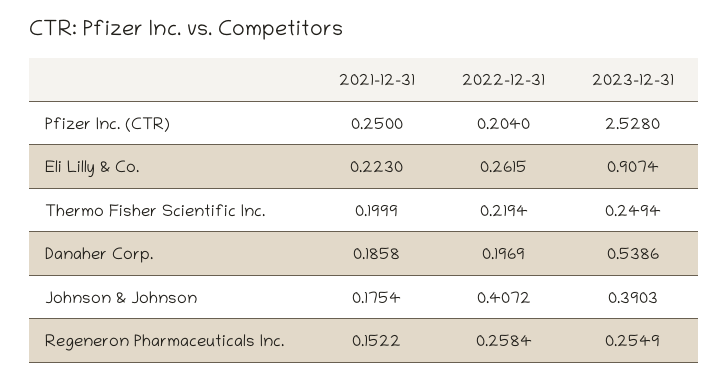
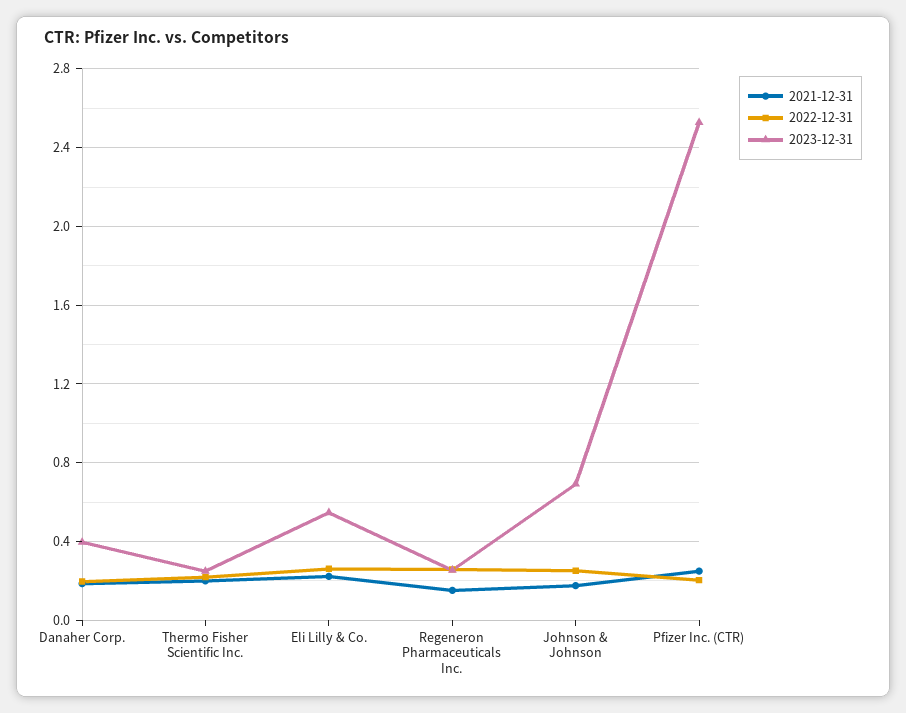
  {
    "2021-12-31": {
      "Pfizer Inc. (CTR)": 0.25,
      "Eli Lilly & Co.": 0.223,
      "Thermo Fisher Scientific Inc.": 0.1999,
      "Danaher Corp.": 0.1858,
      "Johnson & Johnson": 0.1754,
      "Regeneron Pharmaceuticals Inc.": 0.1522
    },
    "2022-12-31": {
      "Pfizer Inc. (CTR)": 0.204,
      "Eli Lilly & Co.": 0.2615,
      "Thermo Fisher Scientific Inc.": 0.2194,
      "Danaher Corp.": 0.1969,
-     "Johnson & Johnson": 0.4072,
+     "Johnson & Johnson": 0.25,
      "Regeneron Pharmaceuticals Inc.": 0.2584
    },
    "2023-12-31": {
      "Pfizer Inc. (CTR)": 2.528,
-     "Eli Lilly & Co.": 0.9074,
+     "Eli Lilly & Co.": 0.55,
      "Thermo Fisher Scientific Inc.": 0.2494,
-     "Danaher Corp.": 0.5386,
+     "Danaher Corp.": 0.4,
-     "Johnson & Johnson": 0.3903,
+     "Johnson & Johnson": 0.7,
      "Regeneron Pharmaceuticals Inc.": 0.2549
    }
  }

